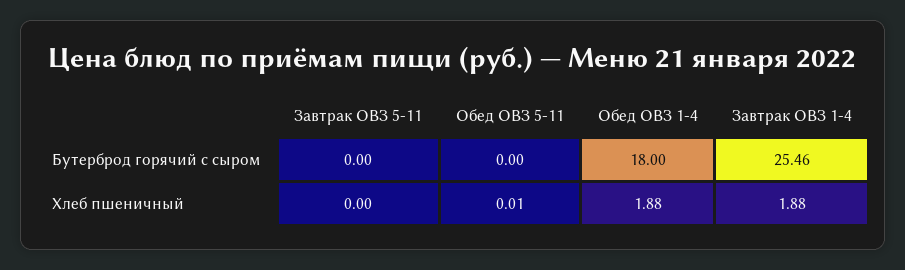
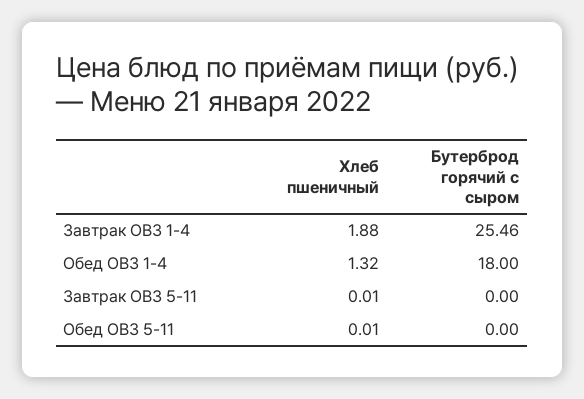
  {
    "Завтрак ОВЗ 5-11": {
      "Бутерброд горячий с сыром": 0,
-     "Хлеб пшеничный": 0
+     "Хлеб пшеничный": 0.01
    },
    "Обед ОВЗ 5-11": {
      "Бутерброд горячий с сыром": 0,
      "Хлеб пшеничный": 0.01
    },
    "Обед ОВЗ 1-4": {
      "Бутерброд горячий с сыром": 18,
-     "Хлеб пшеничный": 1.88
+     "Хлеб пшеничный": 1.32
    },
    "Завтрак ОВЗ 1-4": {
      "Бутерброд горячий с сыром": 25.46,
      "Хлеб пшеничный": 1.88
    }
  }

